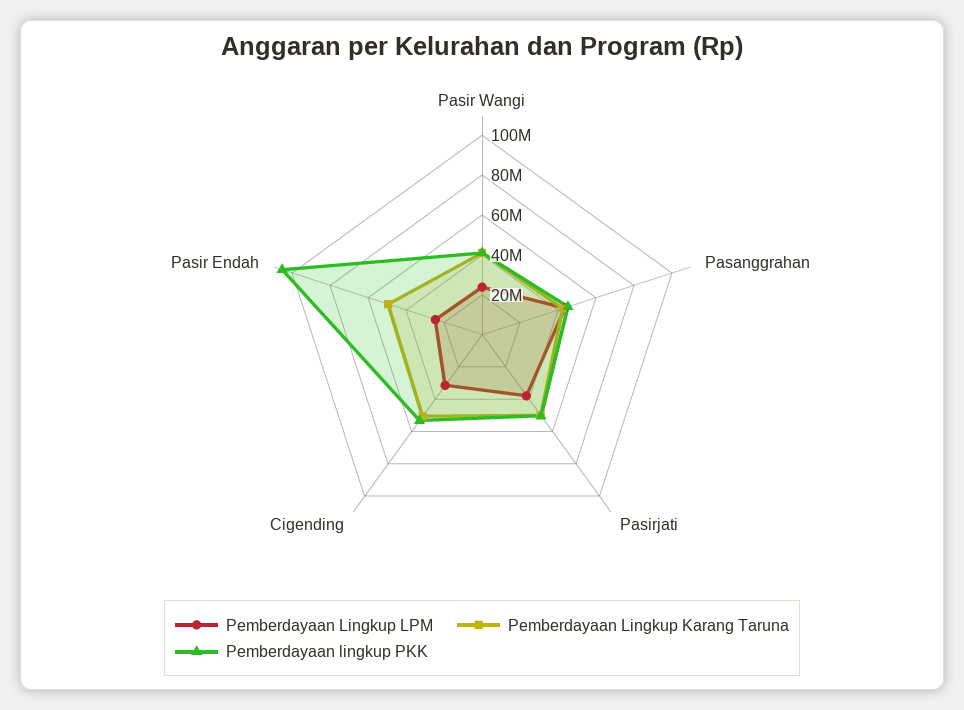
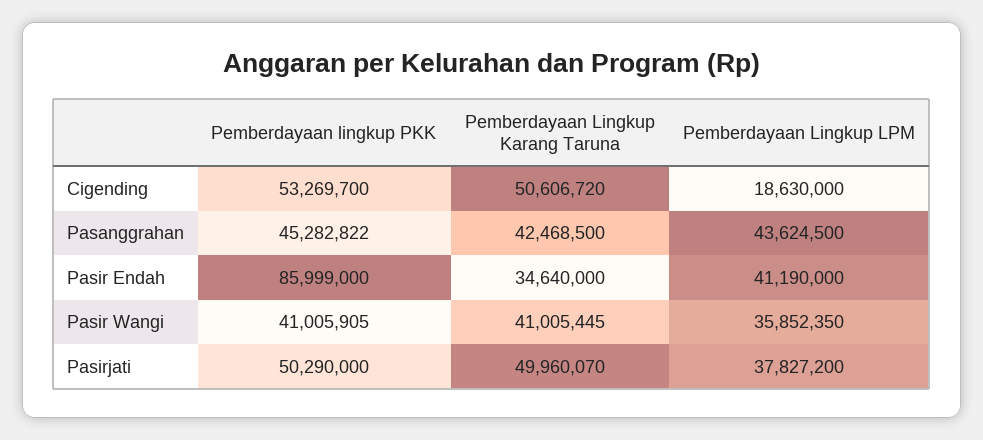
  {
    "Pemberdayaan Lingkup LPM": {
-     "Pasir Wangi": 25000000,
+     "Pasir Wangi": 35852350,
      "Pasanggrahan": 43624500,
      "Pasirjati": 37827200,
-     "Cigending": 30000000,
+     "Cigending": 18630000,
-     "Pasir Endah": 25000000
+     "Pasir Endah": 41190000
    },
    "Pemberdayaan Lingkup Karang Taruna": {
      "Pasir Wangi": 41005445,
      "Pasanggrahan": 42468500,
      "Pasirjati": 49960070,
      "Cigending": 50606720,
-     "Pasir Endah": 50000000
+     "Pasir Endah": 34640000
    },
    "Pemberdayaan lingkup PKK": {
      "Pasir Wangi": 41005905,
      "Pasanggrahan": 45282822,
      "Pasirjati": 50290000,
      "Cigending": 53269700,
-     "Pasir Endah": 105000000
+     "Pasir Endah": 85999000
    }
  }

